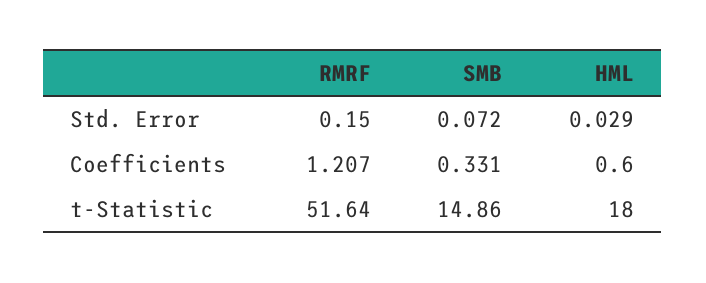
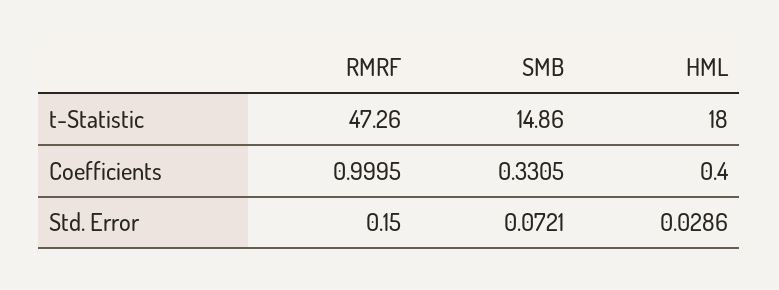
  {
    "RMRF": {
      "Std. Error": 0.15,
-     "Coefficients": 1.207,
+     "Coefficients": 0.9995,
-     "t-Statistic": 51.64
+     "t-Statistic": 47.26
    },
    "SMB": {
      "Std. Error": 0.0721,
      "Coefficients": 0.3305,
      "t-Statistic": 14.86
    },
    "HML": {
      "Std. Error": 0.0286,
-     "Coefficients": 0.6,
+     "Coefficients": 0.4,
      "t-Statistic": 18
    }
  }

